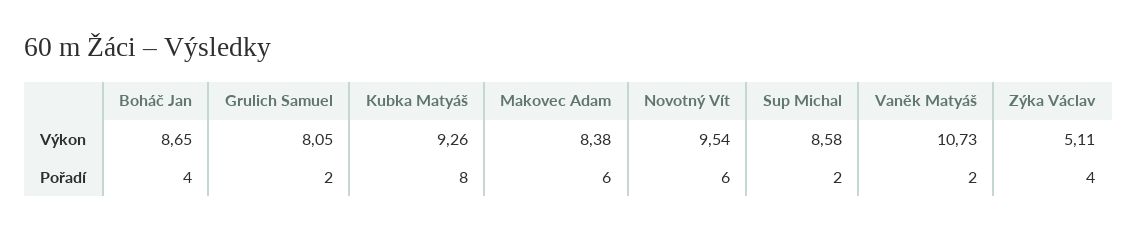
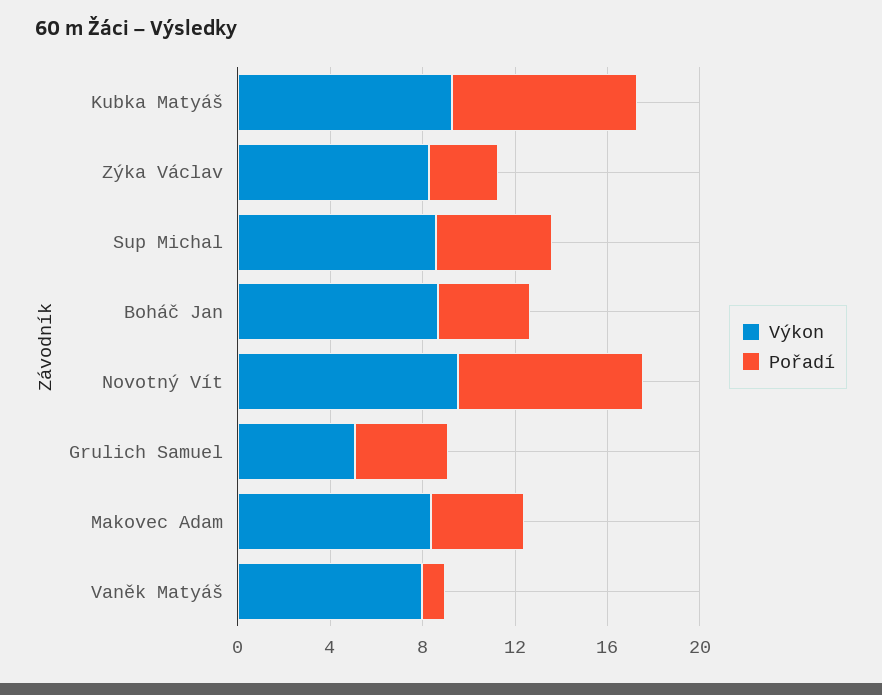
  {
    "Výkon": {
      "Boháč Jan": 8.65,
-     "Grulich Samuel": 8.05,
+     "Grulich Samuel": 5,
      "Kubka Matyáš": 9.26,
      "Makovec Adam": 8.38,
      "Novotný Vít": 9.54,
      "Sup Michal": 8.58,
-     "Vaněk Matyáš": 10.73,
+     "Vaněk Matyáš": 8,
-     "Zýka Václav": 5.11
+     "Zýka Václav": 8
    },
    "Pořadí": {
      "Boháč Jan": 4,
-     "Grulich Samuel": 2,
+     "Grulich Samuel": 4,
      "Kubka Matyáš": 8,
-     "Makovec Adam": 6,
+     "Makovec Adam": 4,
-     "Novotný Vít": 6,
+     "Novotný Vít": 8,
-     "Sup Michal": 2,
+     "Sup Michal": 5,
-     "Vaněk Matyáš": 2,
+     "Vaněk Matyáš": 1,
-     "Zýka Václav": 4
+     "Zýka Václav": 3
    }
  }

